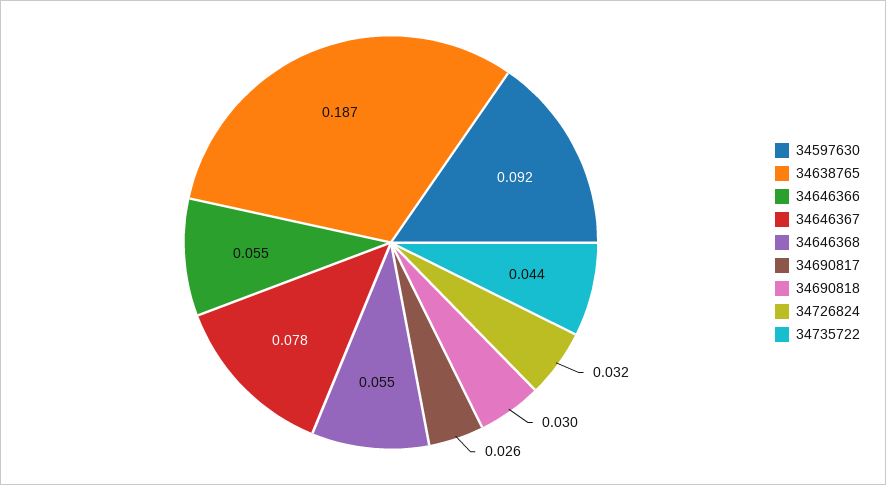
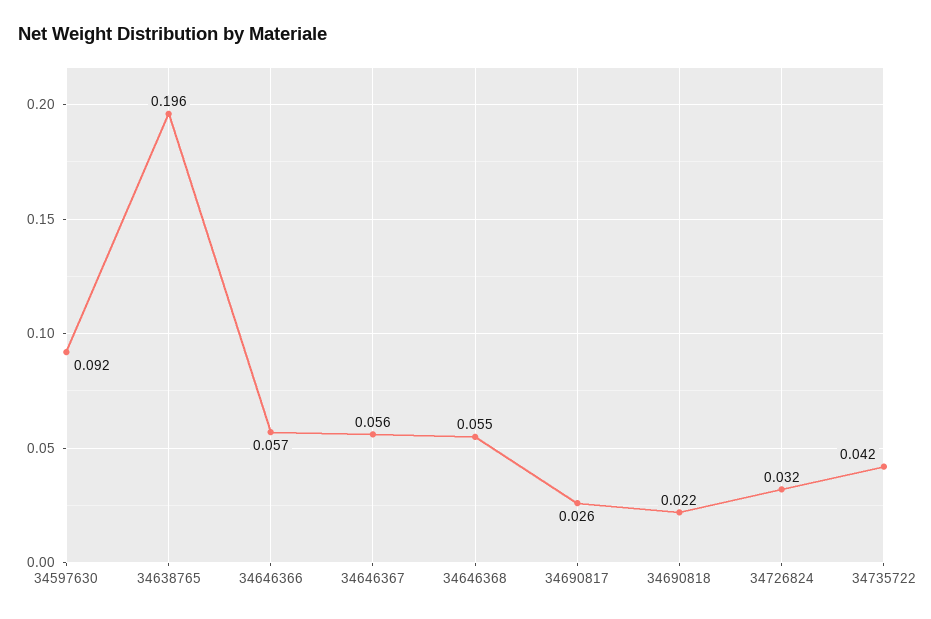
  {
    "34597630": 0.092,
-   "34638765": 0.187,
+   "34638765": 0.196,
-   "34646366": 0.055,
+   "34646366": 0.057,
-   "34646367": 0.078,
+   "34646367": 0.056,
    "34646368": 0.055,
    "34690817": 0.026,
-   "34690818": 0.03,
+   "34690818": 0.022,
    "34726824": 0.032,
-   "34735722": 0.044
+   "34735722": 0.042
  }

